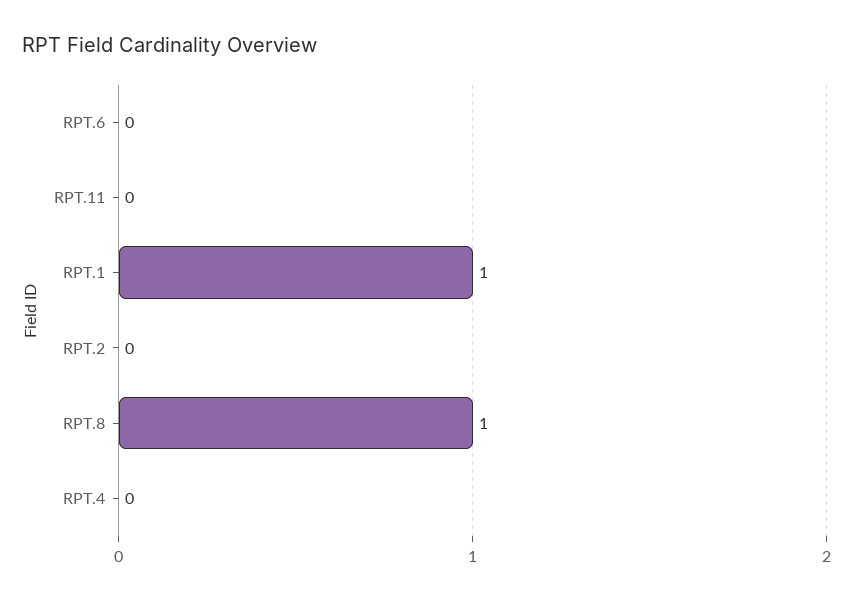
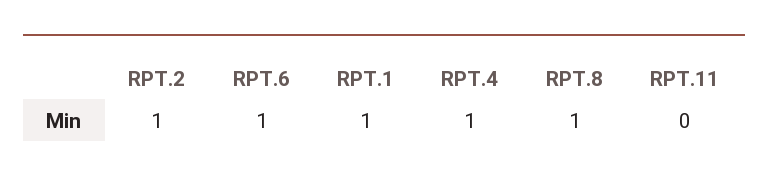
  {
-   "RPT.6": 0,
+   "RPT.6": 1,
    "RPT.11": 0,
    "RPT.1": 1,
-   "RPT.2": 0,
+   "RPT.2": 1,
    "RPT.8": 1,
-   "RPT.4": 0
+   "RPT.4": 1
  }

